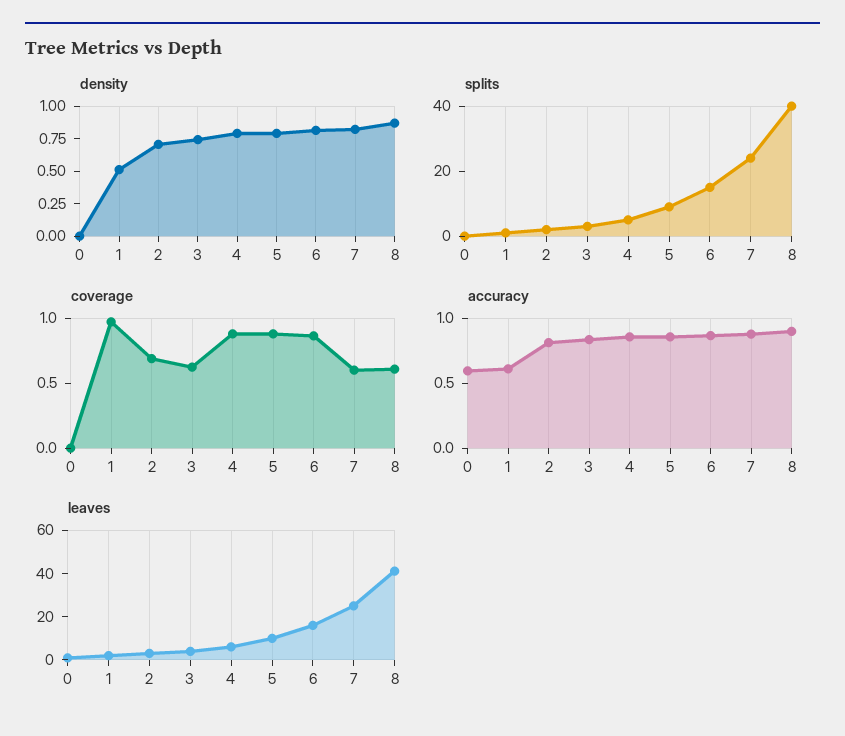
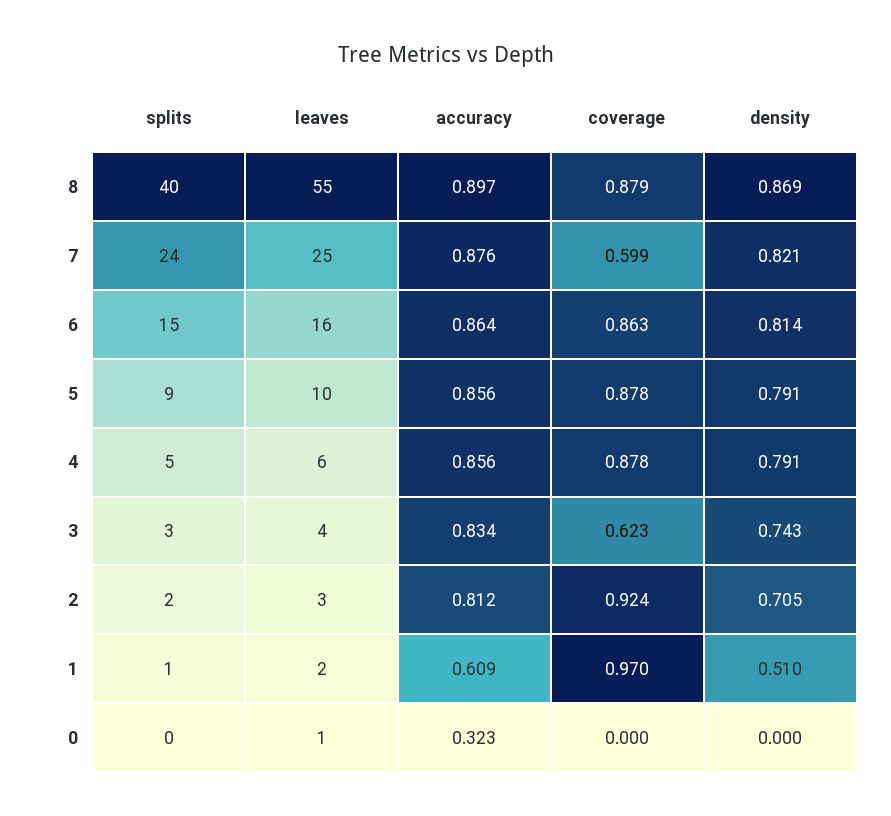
  {
    "density": {
      "0": 0,
      "1": 0.51,
      "2": 0.705,
      "3": 0.743,
      "4": 0.791,
      "5": 0.791,
      "6": 0.814,
      "7": 0.821,
      "8": 0.869
    },
    "splits": {
      "0": 0,
      "1": 1,
      "2": 2,
      "3": 3,
      "4": 5,
      "5": 9,
      "6": 15,
      "7": 24,
      "8": 40
    },
    "coverage": {
      "0": 0,
      "1": 0.97,
-     "2": 0.7,
+     "2": 0.924,
      "3": 0.623,
      "4": 0.878,
      "5": 0.878,
      "6": 0.863,
      "7": 0.599,
-     "8": 0.6
+     "8": 0.879
    },
    "accuracy": {
-     "0": 0.6,
+     "0": 0.323,
      "1": 0.609,
      "2": 0.812,
      "3": 0.834,
      "4": 0.856,
      "5": 0.856,
      "6": 0.864,
      "7": 0.876,
      "8": 0.897
    },
    "leaves": {
      "0": 1,
      "1": 2,
      "2": 3,
      "3": 4,
      "4": 6,
      "5": 10,
      "6": 16,
      "7": 25,
-     "8": 40
+     "8": 55
    }
  }

